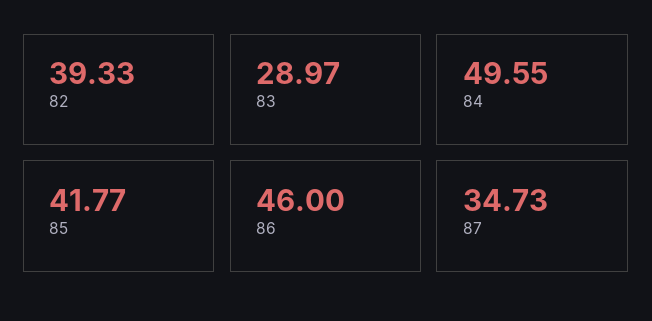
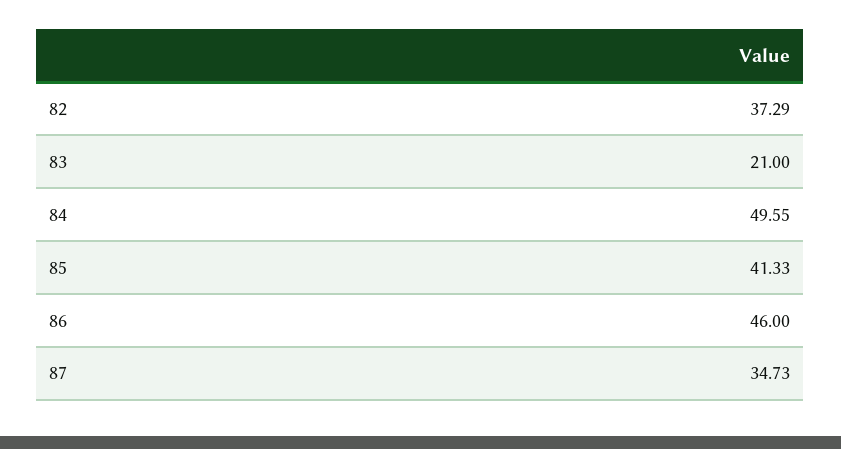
  {
-   "82": 39.33,
+   "82": 37.29,
-   "83": 28.97,
+   "83": 21,
    "84": 49.55,
-   "85": 41.77,
+   "85": 41.33,
    "86": 46,
    "87": 34.73
  }

